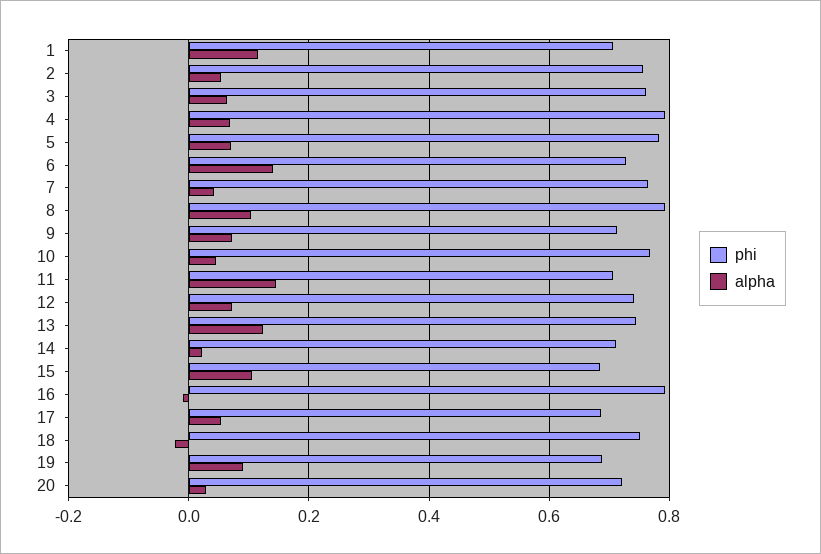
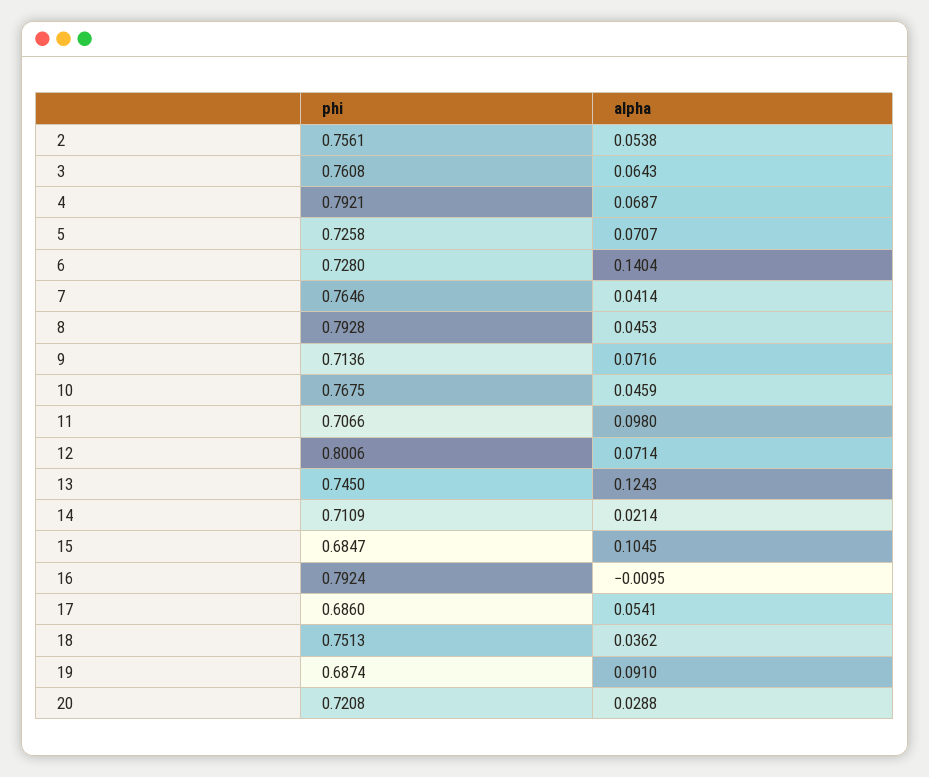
  {
    "phi": {
-     "1": 0.7,
      "2": 0.7561,
      "3": 0.7608,
      "4": 0.7921,
-     "5": 0.78,
+     "5": 0.7258,
      "6": 0.728,
      "7": 0.7646,
      "8": 0.7928,
      "9": 0.7136,
      "10": 0.7675,
      "11": 0.7066,
-     "12": 0.74,
+     "12": 0.8006,
      "13": 0.745,
      "14": 0.7109,
      "15": 0.6847,
      "16": 0.7924,
      "17": 0.686,
      "18": 0.7513,
      "19": 0.6874,
      "20": 0.7208
    },
    "alpha": {
-     "1": 0.12,
      "2": 0.0538,
      "3": 0.0643,
      "4": 0.0687,
      "5": 0.0707,
      "6": 0.1404,
      "7": 0.0414,
-     "8": 0.1,
+     "8": 0.0453,
      "9": 0.0716,
      "10": 0.0459,
-     "11": 0.14,
+     "11": 0.098,
      "12": 0.0714,
      "13": 0.1243,
      "14": 0.0214,
      "15": 0.1045,
      "16": -0.0095,
      "17": 0.0541,
-     "18": -0.02,
+     "18": 0.0362,
      "19": 0.091,
      "20": 0.0288
    }
  }

